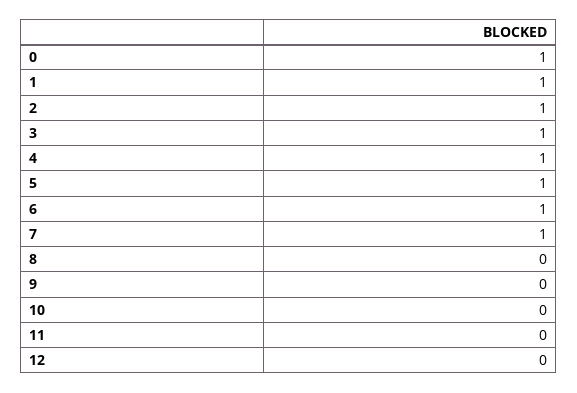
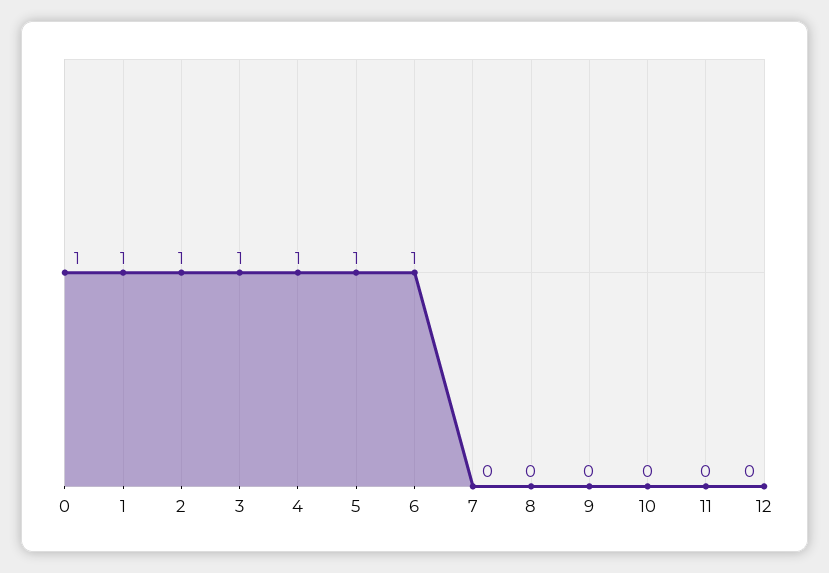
  {
    "0": 1,
    "1": 1,
    "2": 1,
    "3": 1,
    "4": 1,
    "5": 1,
    "6": 1,
-   "7": 1,
+   "7": 0,
    "8": 0,
    "9": 0,
    "10": 0,
    "11": 0,
    "12": 0
  }

